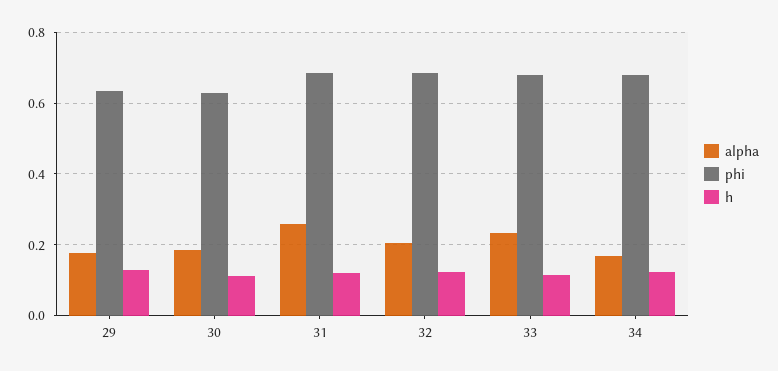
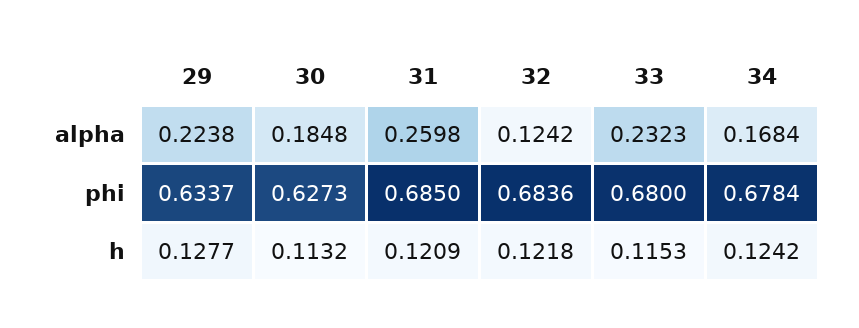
  {
    "alpha": {
-     "29": 0.18,
+     "29": 0.2238,
      "30": 0.1848,
      "31": 0.2598,
-     "32": 0.2,
+     "32": 0.1242,
      "33": 0.2323,
      "34": 0.1684
    },
    "phi": {
      "29": 0.6337,
      "30": 0.6273,
      "31": 0.685,
      "32": 0.6836,
      "33": 0.68,
      "34": 0.6784
    },
    "h": {
      "29": 0.1277,
      "30": 0.1132,
      "31": 0.1209,
      "32": 0.1218,
      "33": 0.1153,
      "34": 0.1242
    }
  }

